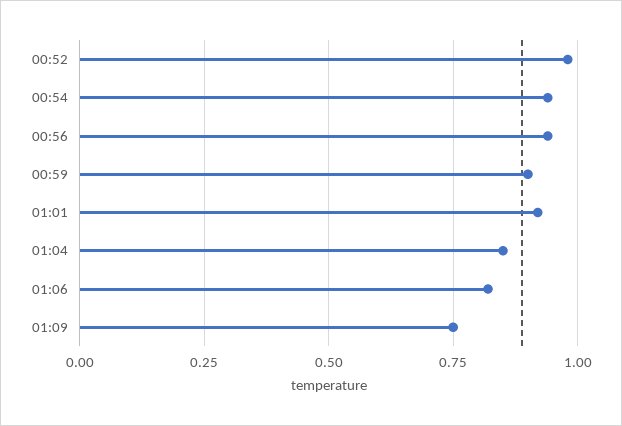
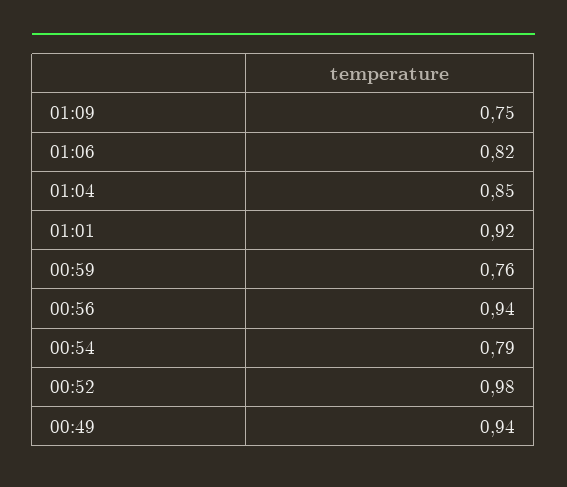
  {
    "00:52": 0.98,
-   "00:54": 0.95,
+   "00:54": 0.79,
    "00:56": 0.94,
-   "00:59": 0.9,
+   "00:59": 0.76,
    "01:01": 0.92,
    "01:04": 0.85,
    "01:06": 0.82,
-   "01:09": 0.75
+   "01:09": 0.75,
+   "00:49": 0.94
  }

